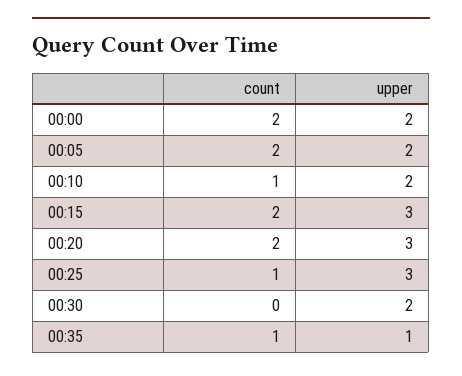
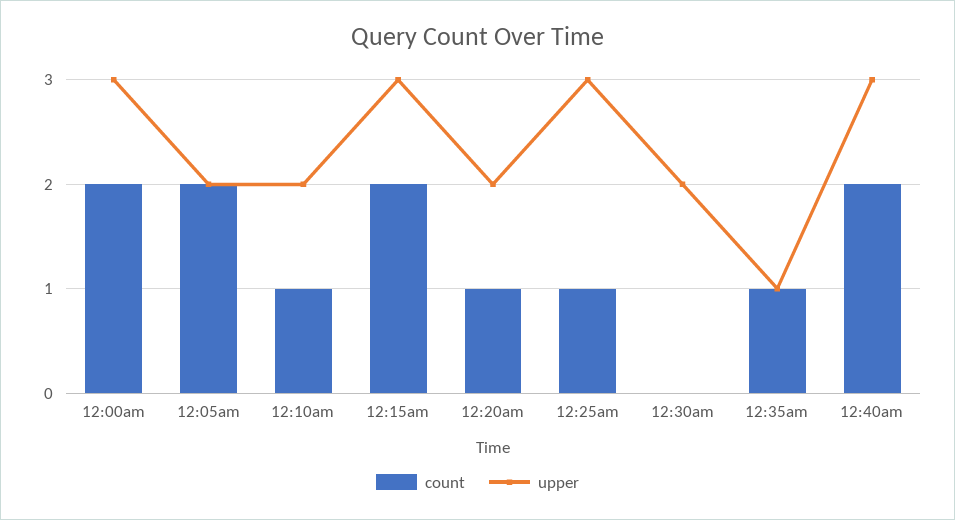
  {
    "count": {
      "00:00": 2,
      "00:05": 2,
      "00:10": 1,
      "00:15": 2,
-     "00:20": 2,
+     "00:20": 1,
      "00:25": 1,
      "00:30": 0,
-     "00:35": 1
+     "00:35": 1,
+     "12:40am": 2
    },
    "upper": {
-     "00:00": 2,
+     "00:00": 3,
      "00:05": 2,
      "00:10": 2,
      "00:15": 3,
-     "00:20": 3,
+     "00:20": 2,
      "00:25": 3,
      "00:30": 2,
-     "00:35": 1
+     "00:35": 1,
+     "12:40am": 3
    }
  }

